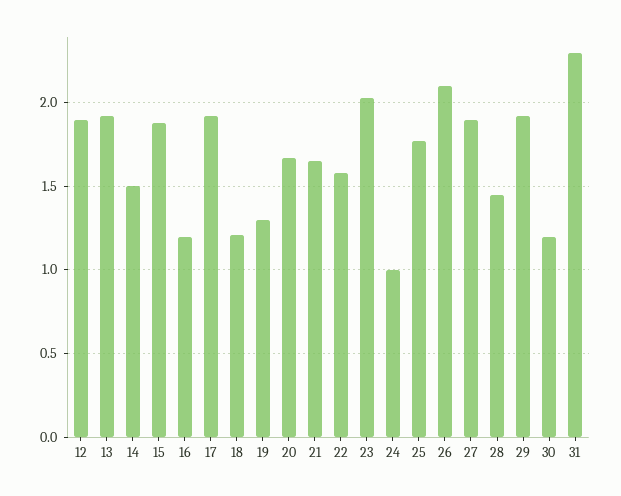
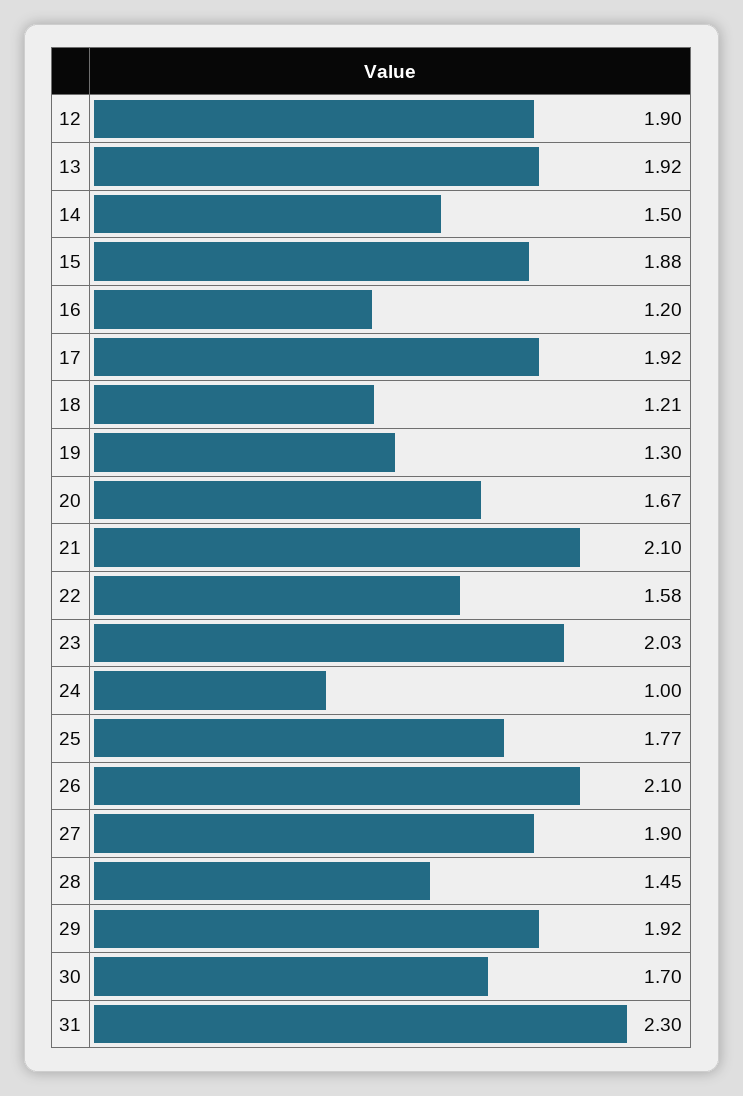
  {
    "12": 1.9,
    "13": 1.92,
    "14": 1.5,
    "15": 1.88,
    "16": 1.2,
    "17": 1.92,
    "18": 1.21,
    "19": 1.3,
    "20": 1.67,
-   "21": 1.65,
+   "21": 2.1,
    "22": 1.58,
    "23": 2.03,
    "24": 1,
    "25": 1.77,
    "26": 2.1,
    "27": 1.9,
    "28": 1.45,
    "29": 1.92,
-   "30": 1.2,
+   "30": 1.7,
    "31": 2.3
  }

